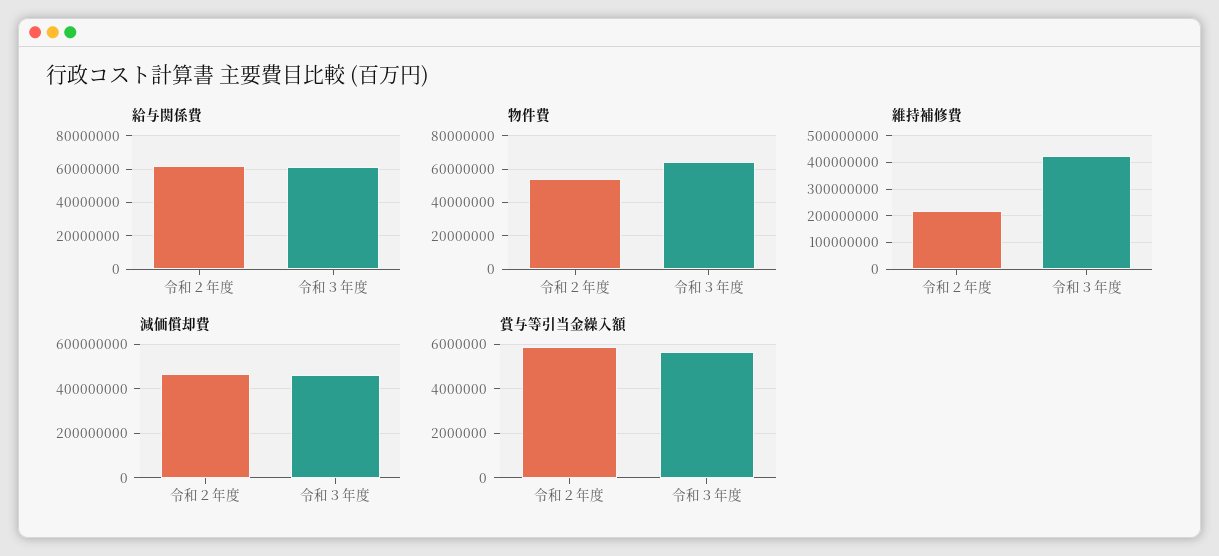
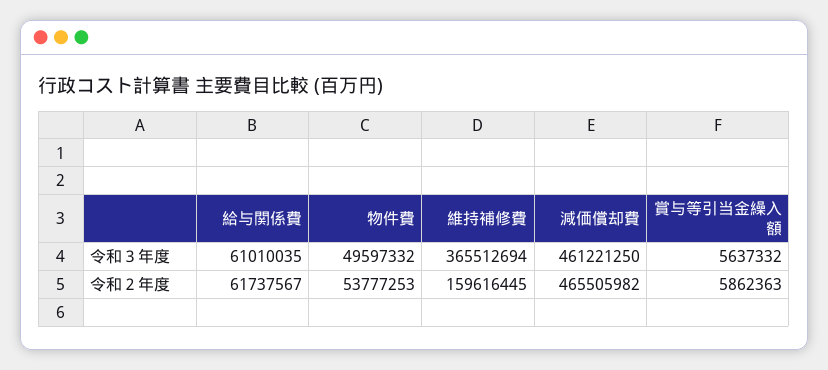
  {
    "給与関係費": {
      "令和２年度": 61737567,
      "令和３年度": 61010035
    },
    "物件費": {
      "令和２年度": 53777253,
-     "令和３年度": 65000000
+     "令和３年度": 49597332
    },
    "維持補修費": {
-     "令和２年度": 225000000,
+     "令和２年度": 159616445,
-     "令和３年度": 425000000
+     "令和３年度": 365512694
    },
    "減価償却費": {
      "令和２年度": 465505982,
      "令和３年度": 461221250
    },
    "賞与等引当金繰入額": {
      "令和２年度": 5862363,
      "令和３年度": 5637332
    }
  }

